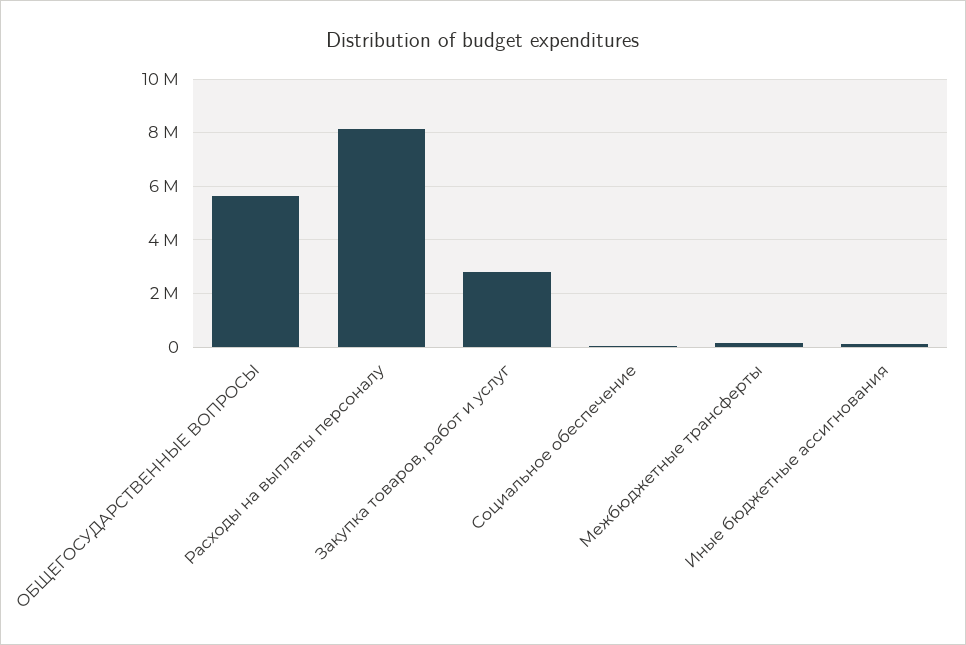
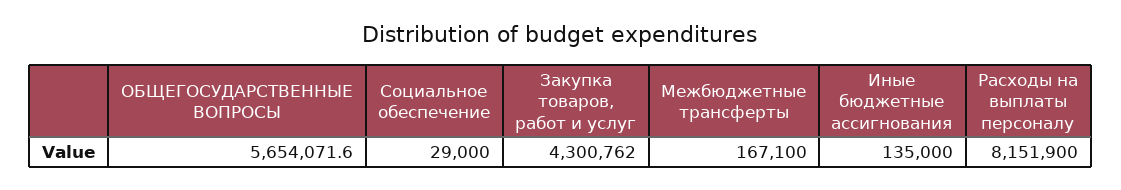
  {
    "ОБЩЕГОСУДАРСТВЕННЫЕ ВОПРОСЫ": 5654071.6,
    "Расходы на выплаты персоналу": 8151900,
-   "Закупка товаров, работ и услуг": 2750000,
+   "Закупка товаров, работ и услуг": 4300762,
    "Социальное обеспечение": 29000,
    "Межбюджетные трансферты": 167100,
    "Иные бюджетные ассигнования": 135000
  }

